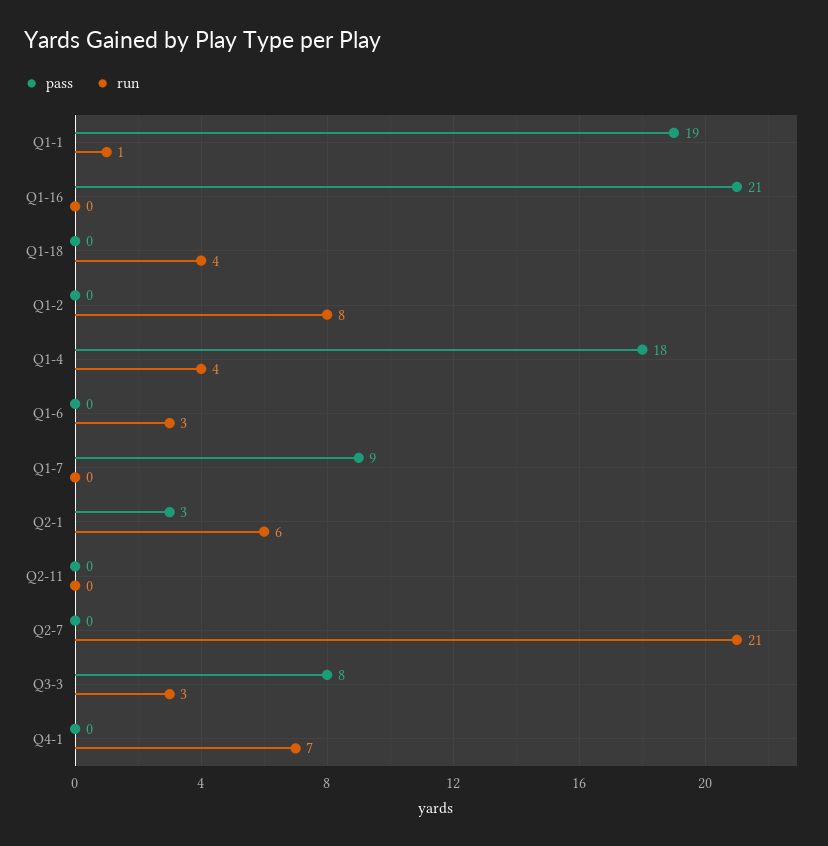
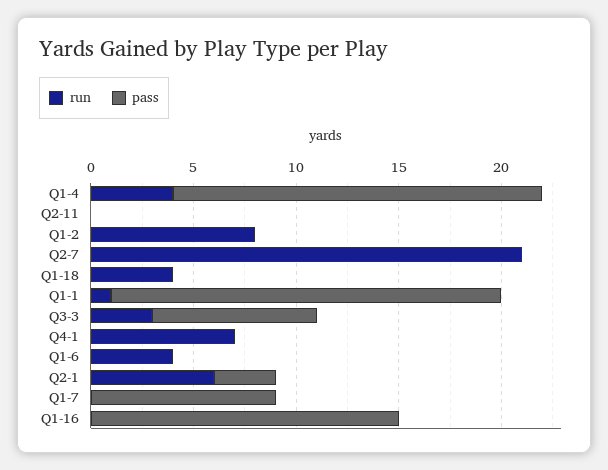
  {
    "pass": {
      "Q1-1": 19,
-     "Q1-16": 21,
+     "Q1-16": 15,
      "Q1-18": 0,
      "Q1-2": 0,
      "Q1-4": 18,
      "Q1-6": 0,
      "Q1-7": 9,
      "Q2-1": 3,
      "Q2-11": 0,
      "Q2-7": 0,
      "Q3-3": 8,
      "Q4-1": 0
    },
    "run": {
      "Q1-1": 1,
      "Q1-16": 0,
      "Q1-18": 4,
      "Q1-2": 8,
      "Q1-4": 4,
-     "Q1-6": 3,
+     "Q1-6": 4,
      "Q1-7": 0,
      "Q2-1": 6,
      "Q2-11": 0,
      "Q2-7": 21,
      "Q3-3": 3,
      "Q4-1": 7
    }
  }

